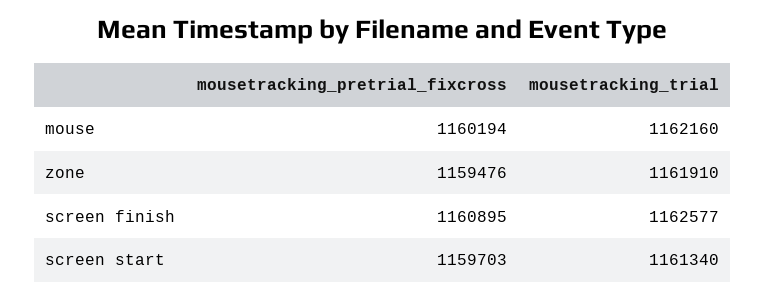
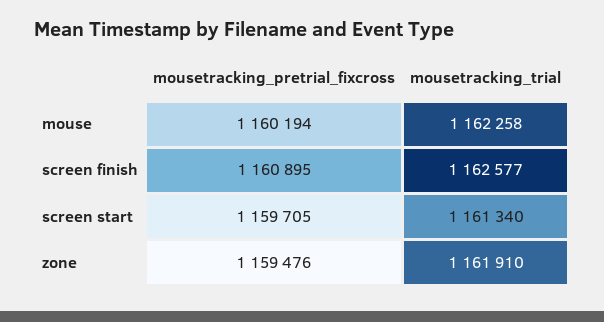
  {
    "mousetracking_pretrial_fixcross": {
      "mouse": 1160194,
      "zone": 1159476,
      "screen finish": 1160895,
-     "screen start": 1159703
+     "screen start": 1159705
    },
    "mousetracking_trial": {
-     "mouse": 1162160,
+     "mouse": 1162258,
      "zone": 1161910,
      "screen finish": 1162577,
      "screen start": 1161340
    }
  }

